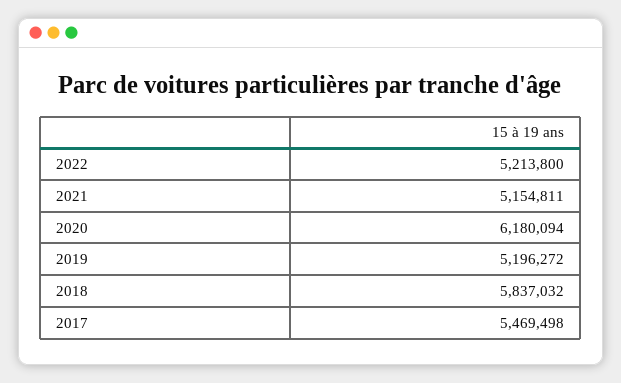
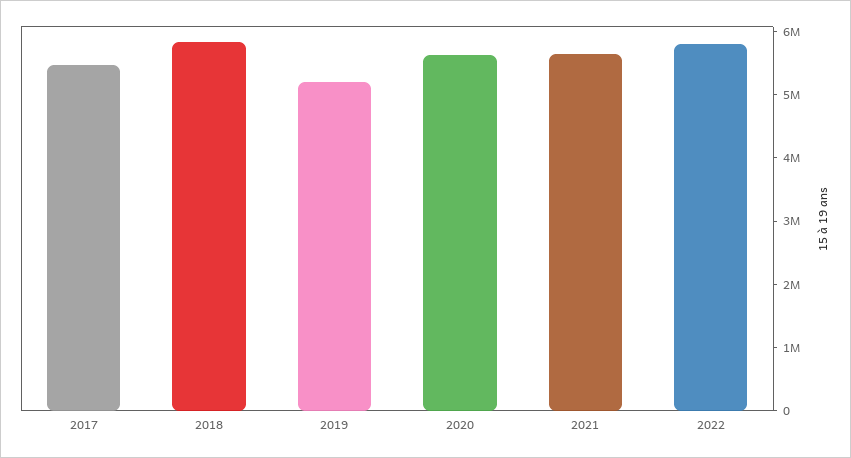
  {
-   "2022": 5213800,
+   "2022": 5800000,
-   "2021": 5154811,
+   "2021": 5600000,
-   "2020": 6180094,
+   "2020": 5600000,
    "2019": 5196272,
    "2018": 5837032,
    "2017": 5469498
  }

